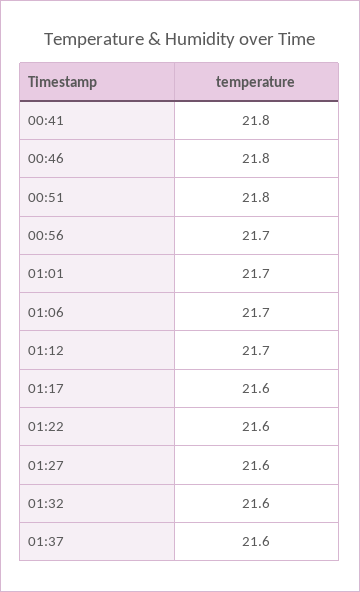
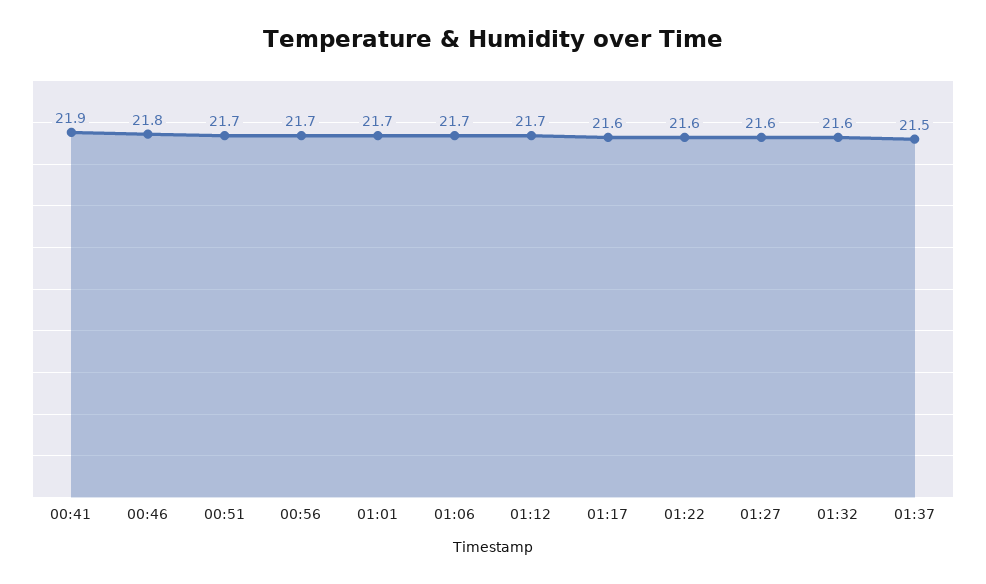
  {
-   "00:41": 21.8,
+   "00:41": 21.9,
    "00:46": 21.8,
-   "00:51": 21.8,
+   "00:51": 21.7,
    "00:56": 21.7,
    "01:01": 21.7,
    "01:06": 21.7,
    "01:12": 21.7,
    "01:17": 21.6,
    "01:22": 21.6,
    "01:27": 21.6,
    "01:32": 21.6,
-   "01:37": 21.6
+   "01:37": 21.5
  }

